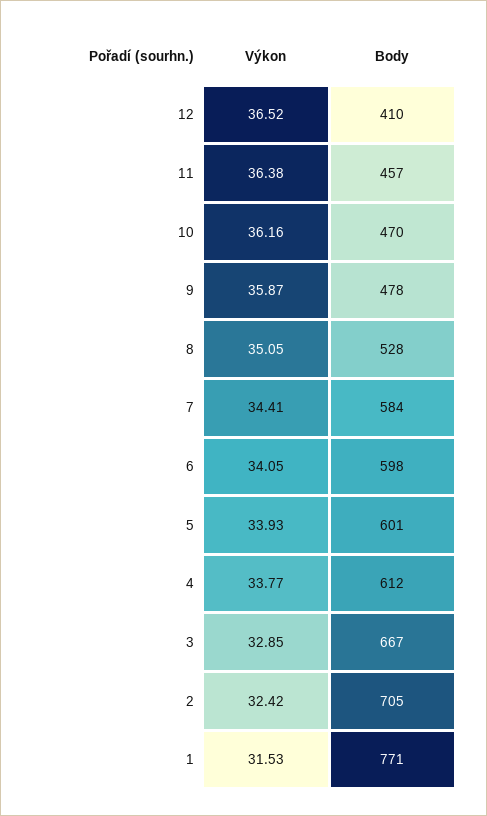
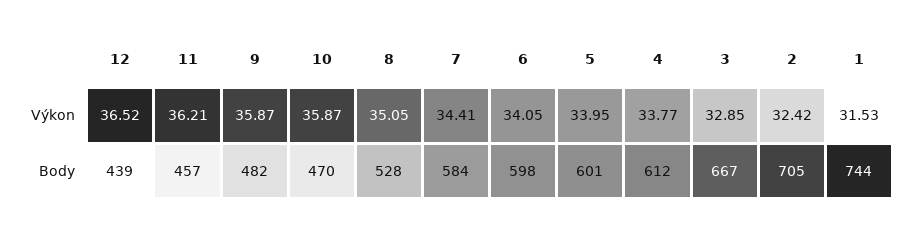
  {
    "Výkon": {
      "12": 36.52,
-     "11": 36.38,
+     "11": 36.21,
-     "10": 36.16,
+     "10": 35.87,
      "9": 35.87,
      "8": 35.05,
      "7": 34.41,
      "6": 34.05,
-     "5": 33.93,
+     "5": 33.95,
      "4": 33.77,
      "3": 32.85,
      "2": 32.42,
      "1": 31.53
    },
    "Body": {
-     "12": 410,
+     "12": 439,
      "11": 457,
      "10": 470,
-     "9": 478,
+     "9": 482,
      "8": 528,
      "7": 584,
      "6": 598,
      "5": 601,
      "4": 612,
      "3": 667,
      "2": 705,
-     "1": 771
+     "1": 744
    }
  }

